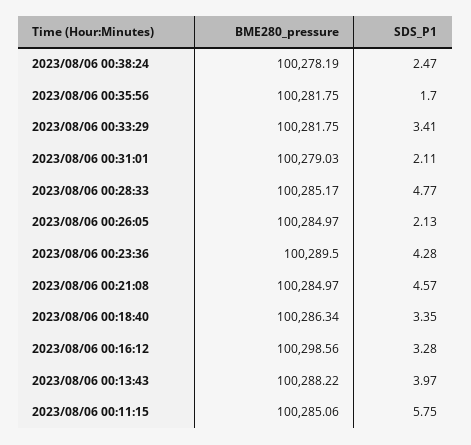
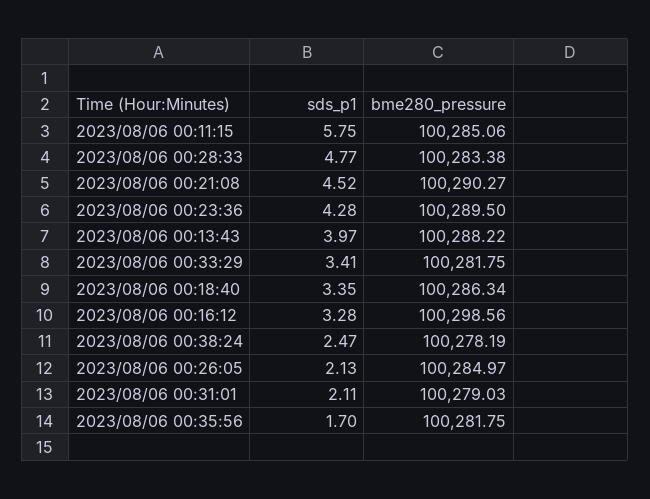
  {
    "BME280_pressure": {
      "2023/08/06 00:38:24": 100278.19,
      "2023/08/06 00:35:56": 100281.75,
      "2023/08/06 00:33:29": 100281.75,
      "2023/08/06 00:31:01": 100279.03,
-     "2023/08/06 00:28:33": 100285.17,
+     "2023/08/06 00:28:33": 100283.38,
      "2023/08/06 00:26:05": 100284.97,
      "2023/08/06 00:23:36": 100289.5,
-     "2023/08/06 00:21:08": 100284.97,
+     "2023/08/06 00:21:08": 100290.27,
      "2023/08/06 00:18:40": 100286.34,
      "2023/08/06 00:16:12": 100298.56,
      "2023/08/06 00:13:43": 100288.22,
      "2023/08/06 00:11:15": 100285.06
    },
    "SDS_P1": {
      "2023/08/06 00:38:24": 2.47,
      "2023/08/06 00:35:56": 1.7,
      "2023/08/06 00:33:29": 3.41,
      "2023/08/06 00:31:01": 2.11,
      "2023/08/06 00:28:33": 4.77,
      "2023/08/06 00:26:05": 2.13,
      "2023/08/06 00:23:36": 4.28,
-     "2023/08/06 00:21:08": 4.57,
+     "2023/08/06 00:21:08": 4.52,
      "2023/08/06 00:18:40": 3.35,
      "2023/08/06 00:16:12": 3.28,
      "2023/08/06 00:13:43": 3.97,
      "2023/08/06 00:11:15": 5.75
    }
  }

